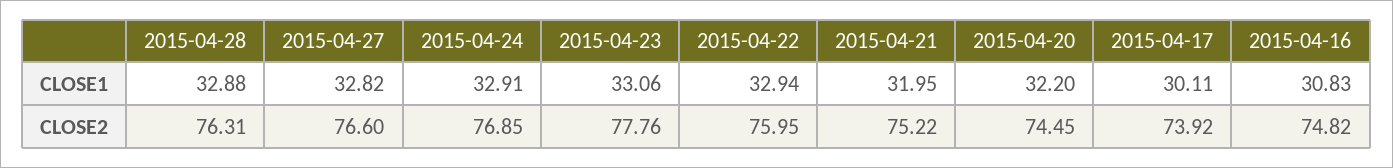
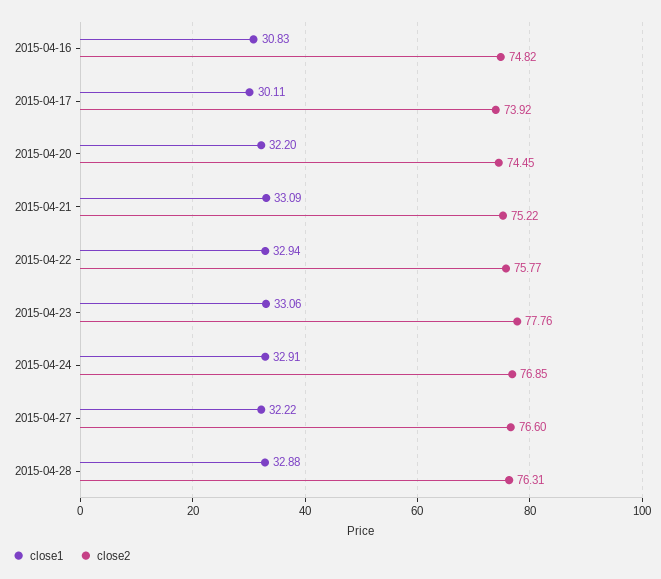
  {
    "CLOSE1": {
      "2015-04-28": 32.88,
-     "2015-04-27": 32.82,
+     "2015-04-27": 32.22,
      "2015-04-24": 32.91,
      "2015-04-23": 33.06,
      "2015-04-22": 32.94,
-     "2015-04-21": 31.95,
+     "2015-04-21": 33.09,
      "2015-04-20": 32.2,
      "2015-04-17": 30.11,
      "2015-04-16": 30.83
    },
    "CLOSE2": {
      "2015-04-28": 76.31,
      "2015-04-27": 76.6,
      "2015-04-24": 76.85,
      "2015-04-23": 77.76,
-     "2015-04-22": 75.95,
+     "2015-04-22": 75.77,
      "2015-04-21": 75.22,
      "2015-04-20": 74.45,
      "2015-04-17": 73.92,
      "2015-04-16": 74.82
    }
  }

